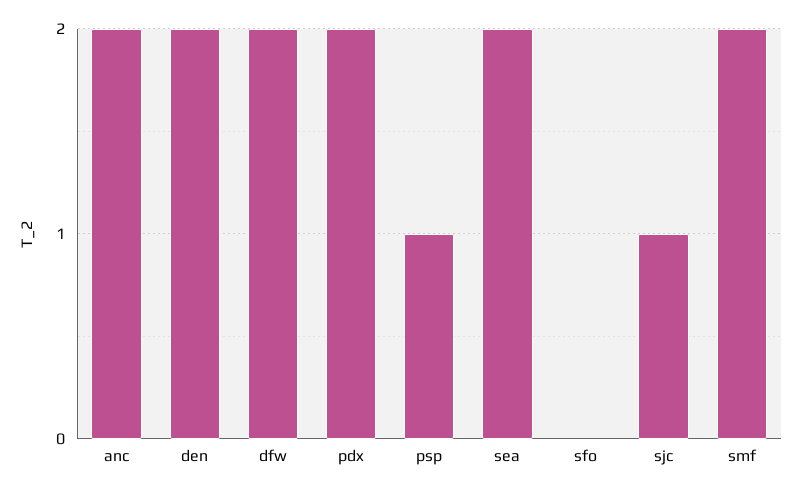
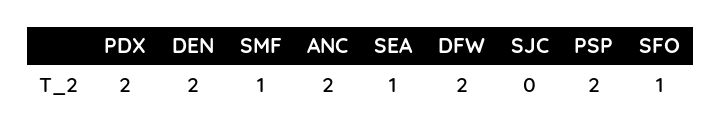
  {
    "anc": 2,
    "den": 2,
    "dfw": 2,
    "pdx": 2,
-   "psp": 1,
+   "psp": 2,
-   "sea": 2,
+   "sea": 1,
-   "sfo": 0,
+   "sfo": 1,
-   "sjc": 1,
+   "sjc": 0,
-   "smf": 2
+   "smf": 1
  }

